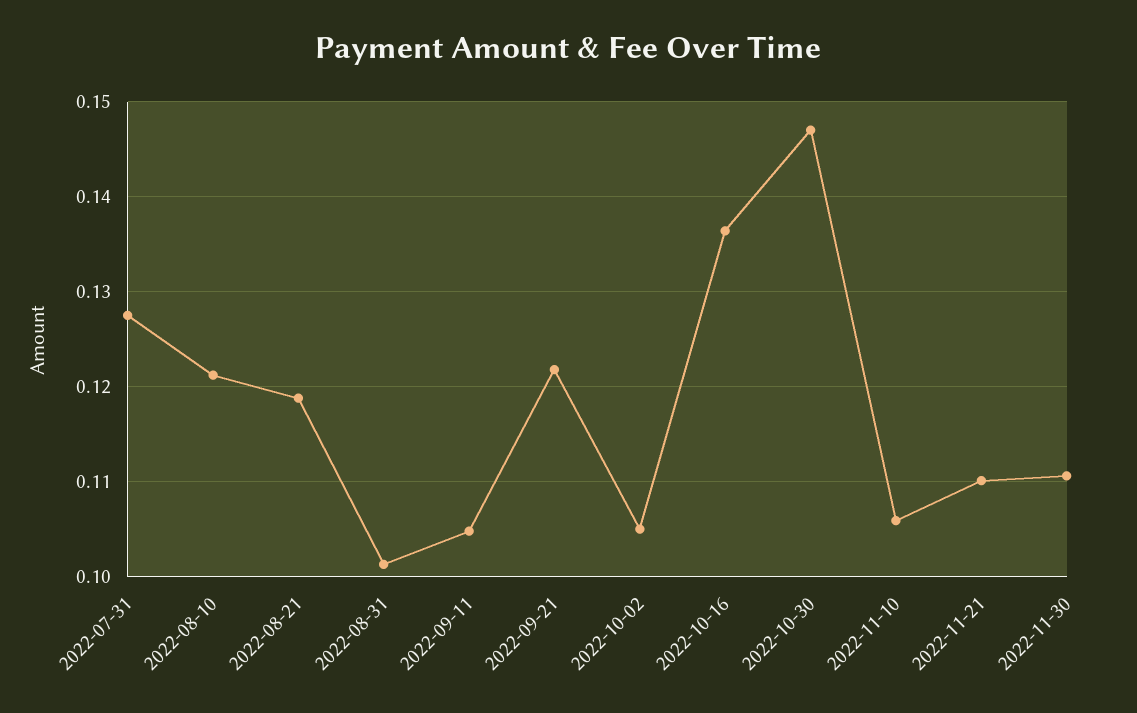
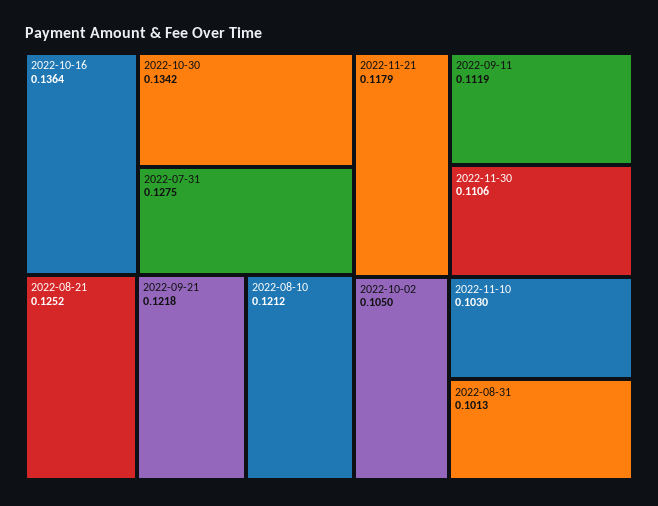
  {
    "2022-07-31": 0.1275,
    "2022-08-10": 0.1212,
-   "2022-08-21": 0.119,
+   "2022-08-21": 0.1252,
    "2022-08-31": 0.1013,
-   "2022-09-11": 0.105,
+   "2022-09-11": 0.1119,
    "2022-09-21": 0.1218,
    "2022-10-02": 0.105,
    "2022-10-16": 0.1364,
-   "2022-10-30": 0.147,
+   "2022-10-30": 0.1342,
-   "2022-11-10": 0.106,
+   "2022-11-10": 0.103,
-   "2022-11-21": 0.11,
+   "2022-11-21": 0.1179,
    "2022-11-30": 0.1106
  }

